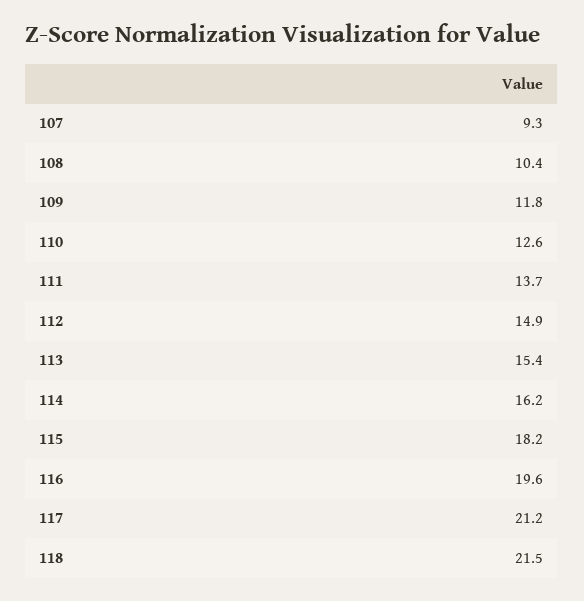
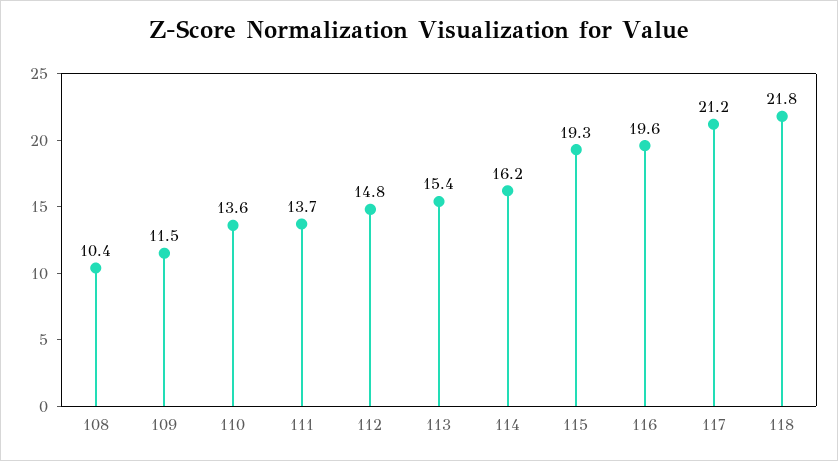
  {
-   "107": 9.3,
    "108": 10.4,
-   "109": 11.8,
+   "109": 11.5,
-   "110": 12.6,
+   "110": 13.6,
    "111": 13.7,
-   "112": 14.9,
+   "112": 14.8,
    "113": 15.4,
    "114": 16.2,
-   "115": 18.2,
+   "115": 19.3,
    "116": 19.6,
    "117": 21.2,
-   "118": 21.5
+   "118": 21.8
  }

